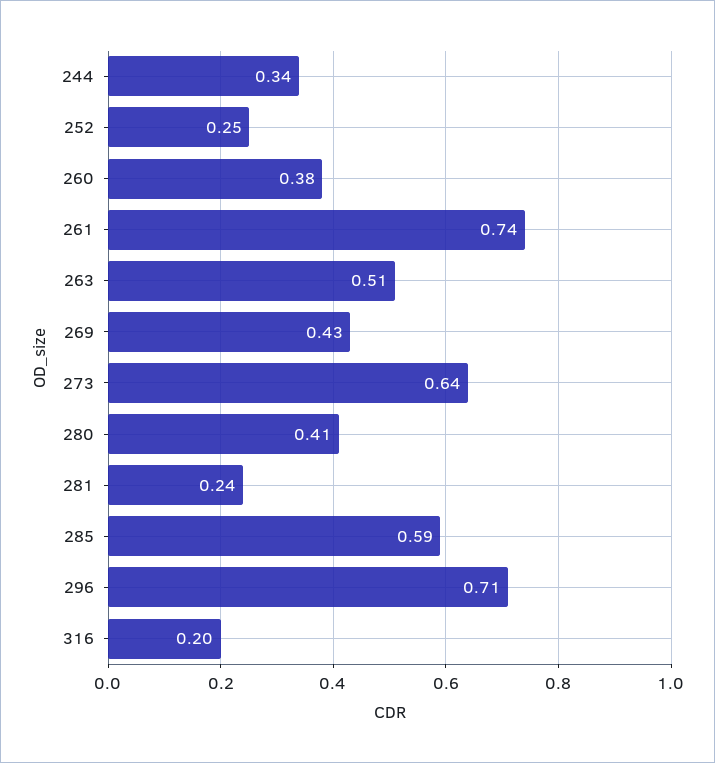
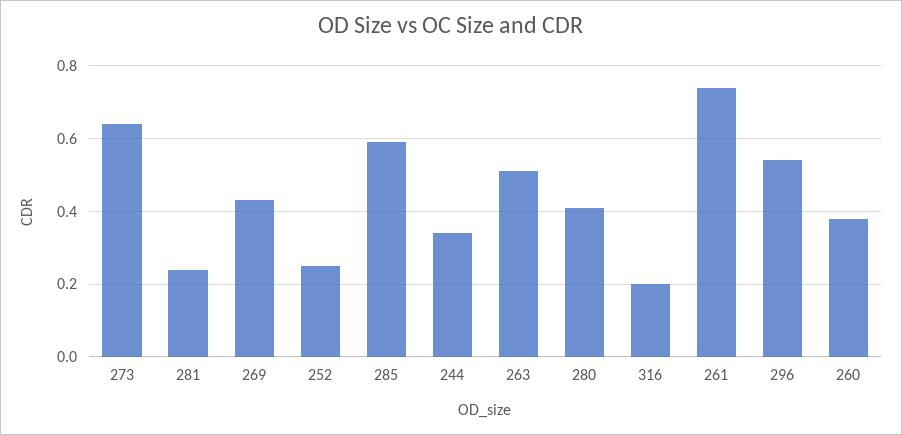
  {
    "244": 0.34,
    "252": 0.25,
    "260": 0.38,
    "261": 0.74,
    "263": 0.51,
    "269": 0.43,
    "273": 0.64,
    "280": 0.41,
    "281": 0.24,
    "285": 0.59,
-   "296": 0.71,
+   "296": 0.55,
    "316": 0.2
  }

